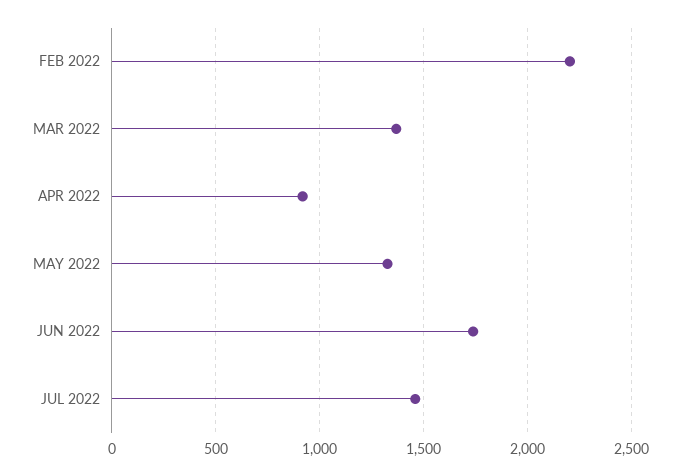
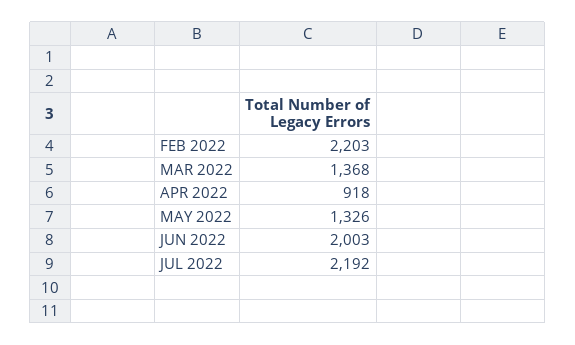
  {
    "FEB 2022": 2203,
    "MAR 2022": 1368,
    "APR 2022": 918,
    "MAY 2022": 1326,
-   "JUN 2022": 1750,
+   "JUN 2022": 2003,
-   "JUL 2022": 1450
+   "JUL 2022": 2192
  }

